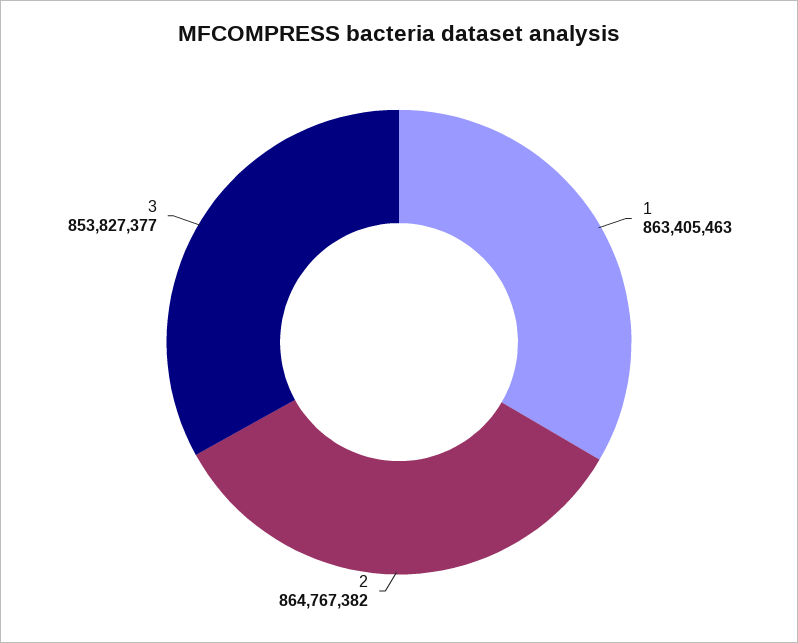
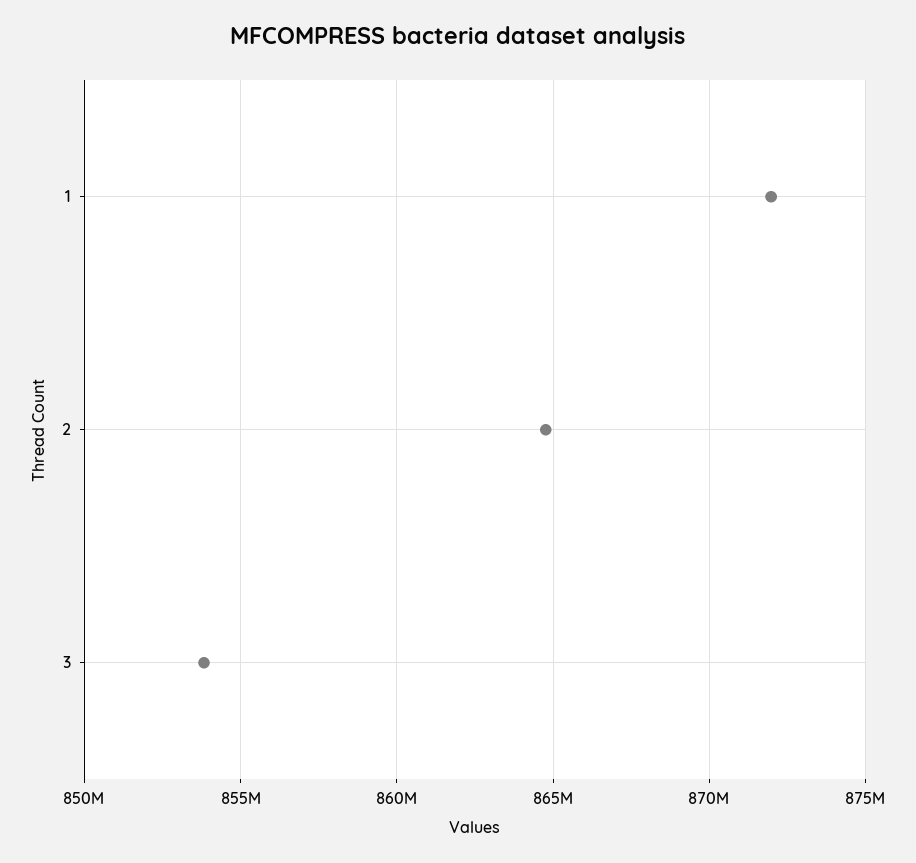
  {
-   "1": 863405463,
+   "1": 872000000,
    "2": 864767382,
    "3": 853827377
  }

